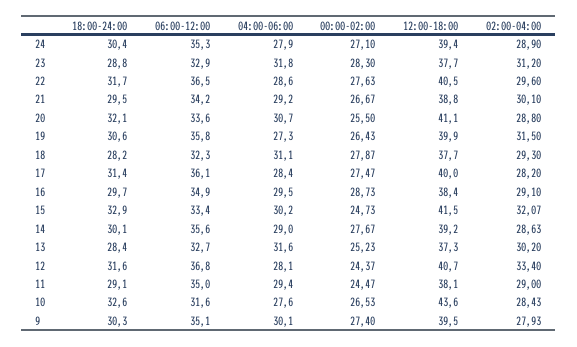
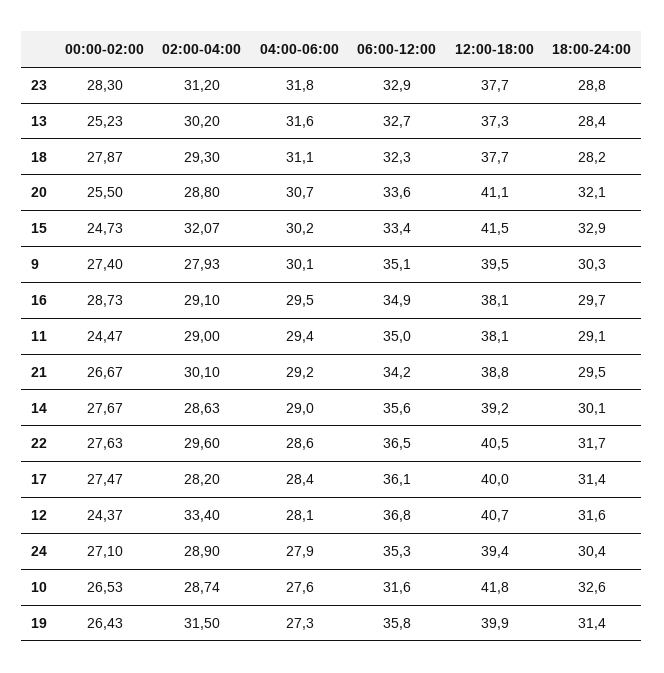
  {
    "18:00-24:00": {
      "24": 30.4,
      "23": 28.8,
      "22": 31.7,
      "21": 29.5,
      "20": 32.1,
-     "19": 30.6,
+     "19": 31.4,
      "18": 28.2,
      "17": 31.4,
      "16": 29.7,
      "15": 32.9,
      "14": 30.1,
      "13": 28.4,
      "12": 31.6,
      "11": 29.1,
      "10": 32.6,
      "9": 30.3
    },
    "06:00-12:00": {
      "24": 35.3,
      "23": 32.9,
      "22": 36.5,
      "21": 34.2,
      "20": 33.6,
      "19": 35.8,
      "18": 32.3,
      "17": 36.1,
      "16": 34.9,
      "15": 33.4,
      "14": 35.6,
      "13": 32.7,
      "12": 36.8,
      "11": 35,
      "10": 31.6,
      "9": 35.1
    },
    "04:00-06:00": {
      "24": 27.9,
      "23": 31.8,
      "22": 28.6,
      "21": 29.2,
      "20": 30.7,
      "19": 27.3,
      "18": 31.1,
      "17": 28.4,
      "16": 29.5,
      "15": 30.2,
      "14": 29,
      "13": 31.6,
      "12": 28.1,
      "11": 29.4,
      "10": 27.6,
      "9": 30.1
    },
    "00:00-02:00": {
      "24": 27.1,
      "23": 28.3,
      "22": 27.63,
      "21": 26.67,
      "20": 25.5,
      "19": 26.43,
      "18": 27.87,
      "17": 27.47,
      "16": 28.73,
      "15": 24.73,
      "14": 27.67,
      "13": 25.23,
      "12": 24.37,
      "11": 24.47,
      "10": 26.53,
      "9": 27.4
    },
    "12:00-18:00": {
      "24": 39.4,
      "23": 37.7,
      "22": 40.5,
      "21": 38.8,
      "20": 41.1,
      "19": 39.9,
      "18": 37.7,
      "17": 40,
-     "16": 38.4,
+     "16": 38.1,
      "15": 41.5,
      "14": 39.2,
      "13": 37.3,
      "12": 40.7,
      "11": 38.1,
-     "10": 43.6,
+     "10": 41.8,
      "9": 39.5
    },
    "02:00-04:00": {
      "24": 28.9,
      "23": 31.2,
      "22": 29.6,
      "21": 30.1,
      "20": 28.8,
      "19": 31.5,
      "18": 29.3,
      "17": 28.2,
      "16": 29.1,
      "15": 32.07,
      "14": 28.63,
      "13": 30.2,
      "12": 33.4,
      "11": 29,
-     "10": 28.43,
+     "10": 28.74,
      "9": 27.93
    }
  }

